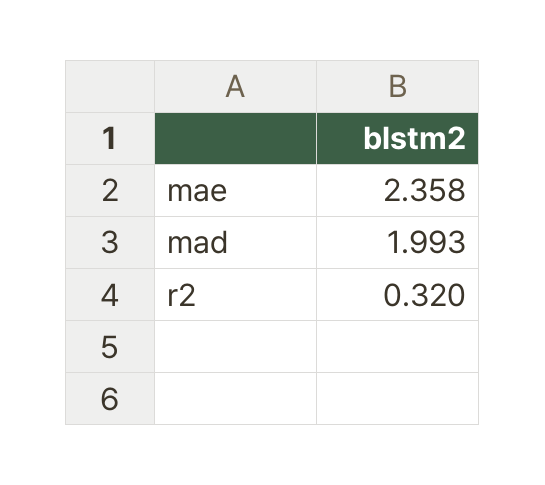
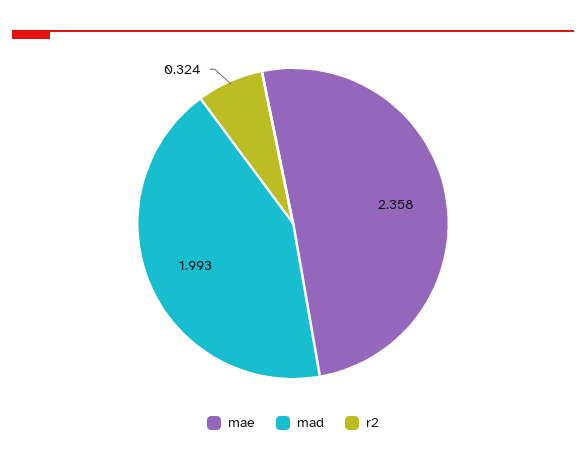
  {
    "mae": 2.358,
    "mad": 1.993,
-   "r2": 0.32
+   "r2": 0.324
  }

